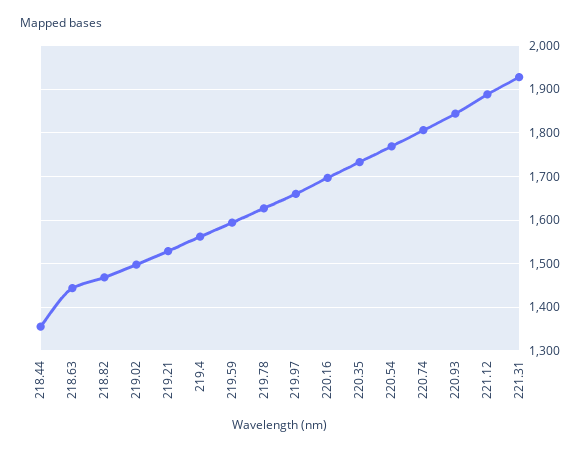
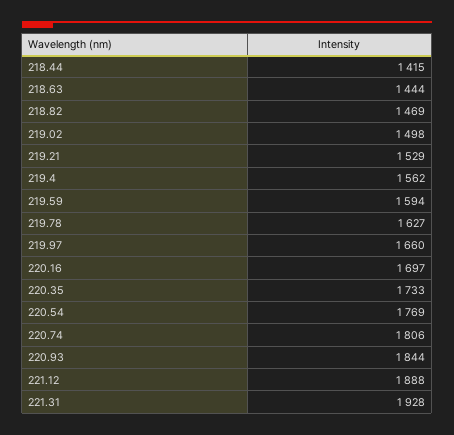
  {
-   "218.44": 1360,
+   "218.44": 1415,
    "218.63": 1444,
    "218.82": 1469,
    "219.02": 1498,
    "219.21": 1529,
    "219.4": 1562,
    "219.59": 1594,
    "219.78": 1627,
    "219.97": 1660,
    "220.16": 1697,
    "220.35": 1733,
    "220.54": 1769,
    "220.74": 1806,
    "220.93": 1844,
    "221.12": 1888,
    "221.31": 1928
  }

